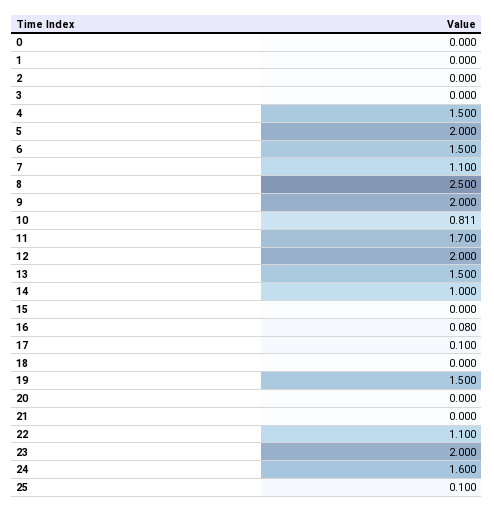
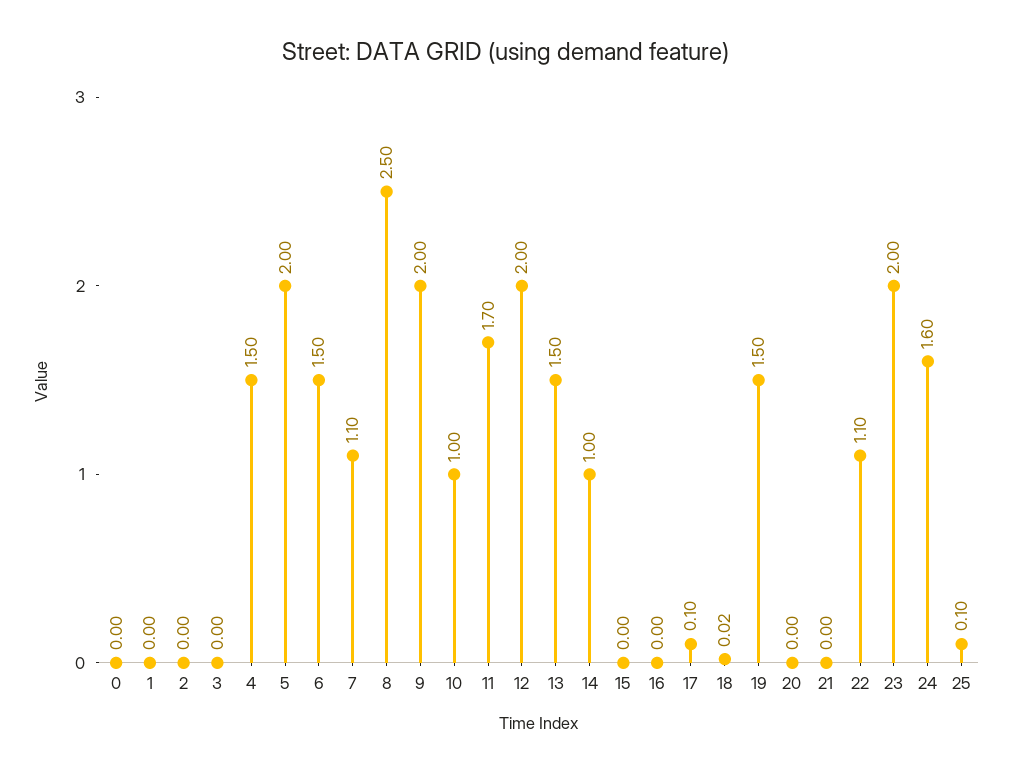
  {
    "0": 0,
    "1": 0,
    "2": 0,
    "3": 0,
    "4": 1.5,
    "5": 2,
    "6": 1.5,
    "7": 1.1,
    "8": 2.5,
    "9": 2,
-   "10": 0.811,
+   "10": 1,
    "11": 1.7,
    "12": 2,
    "13": 1.5,
    "14": 1,
    "15": 0,
-   "16": 0.08,
+   "16": 0,
    "17": 0.1,
-   "18": 0,
+   "18": 0.02,
    "19": 1.5,
    "20": 0,
    "21": 0,
    "22": 1.1,
    "23": 2,
    "24": 1.6,
    "25": 0.1
  }

